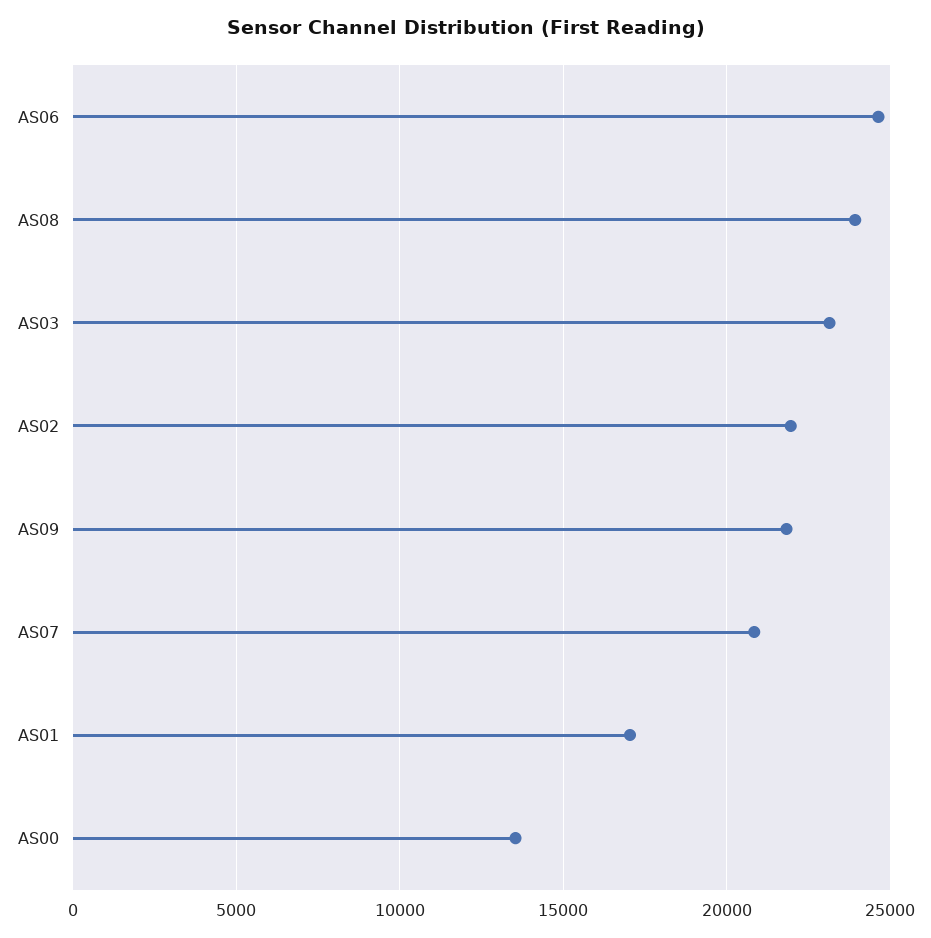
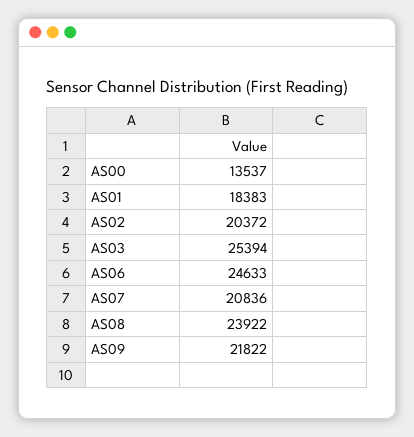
  {
    "AS06": 24633,
    "AS08": 23922,
-   "AS03": 23000,
+   "AS03": 25394,
-   "AS02": 22000,
+   "AS02": 20372,
    "AS09": 21822,
    "AS07": 20836,
-   "AS01": 17000,
+   "AS01": 18383,
    "AS00": 13537
  }

